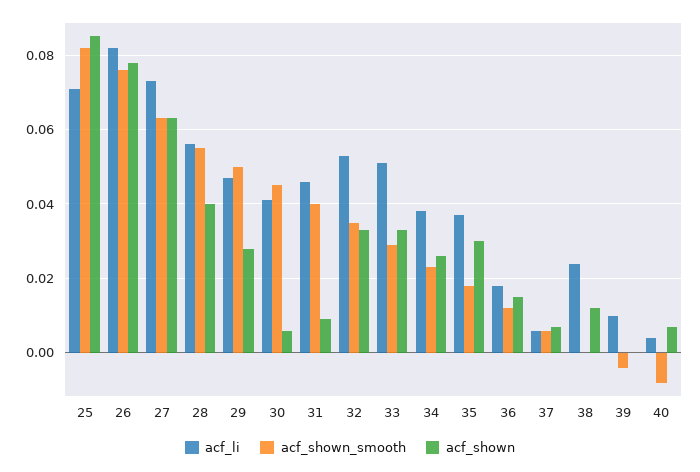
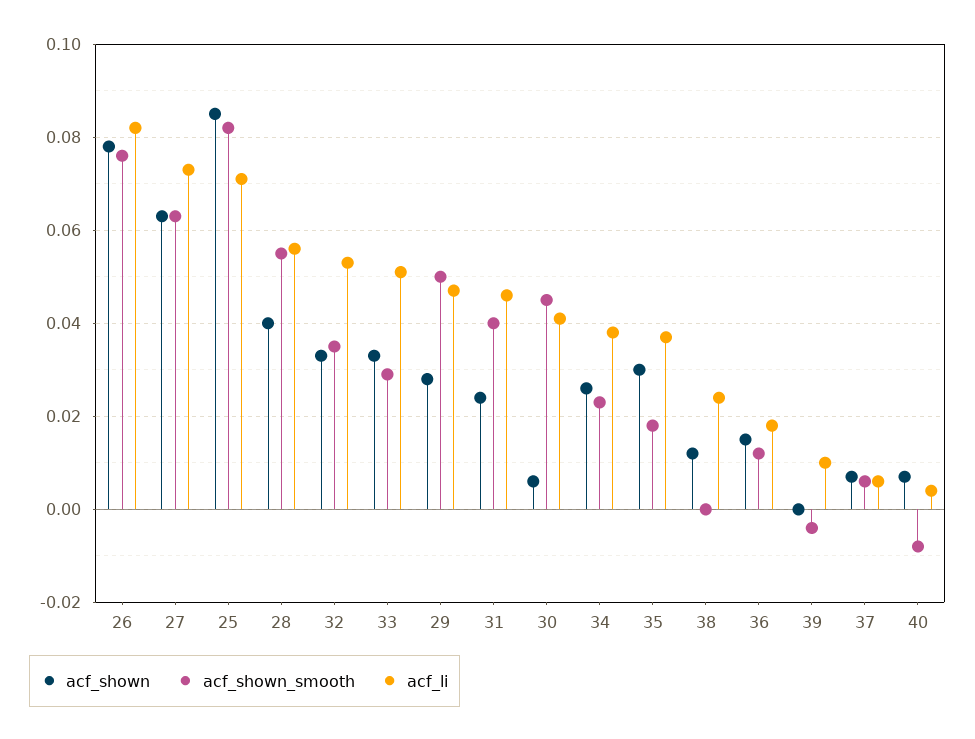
  {
    "acf_li": {
      "25": 0.07,
      "26": 0.08,
      "27": 0.075,
      "28": 0.055,
      "29": 0.045,
      "30": 0.04,
      "31": 0.045,
      "32": 0.055,
      "33": 0.05,
      "34": 0.04,
      "35": 0.035,
      "36": 0.02,
      "37": 0.005,
      "38": 0.025,
      "39": 0.01,
      "40": 0.005
    },
    "acf_shown_smooth": {
      "25": 0.08,
      "26": 0.075,
      "27": 0.065,
      "28": 0.055,
      "29": 0.05,
      "30": 0.045,
      "31": 0.04,
      "32": 0.035,
      "33": 0.03,
      "34": 0.025,
      "35": 0.02,
      "36": 0.01,
      "37": 0.005,
      "38": 0,
      "39": -0.005,
      "40": -0.01
    },
    "acf_shown": {
      "25": 0.085,
      "26": 0.08,
      "27": 0.065,
      "28": 0.04,
      "29": 0.03,
      "30": 0.005,
-     "31": 0.01,
+     "31": 0.025,
      "32": 0.035,
      "33": 0.035,
      "34": 0.025,
      "35": 0.03,
      "36": 0.015,
      "37": 0.005,
      "38": 0.01,
      "39": 0,
      "40": 0.005
    }
  }

